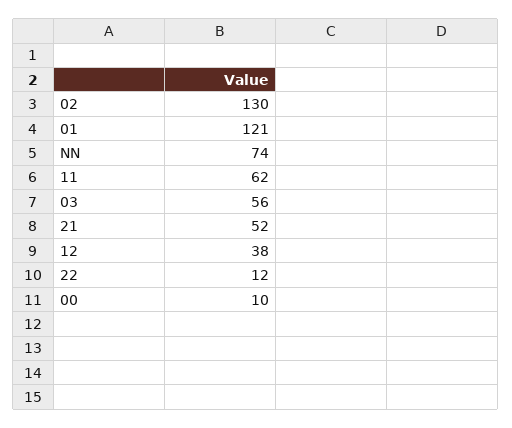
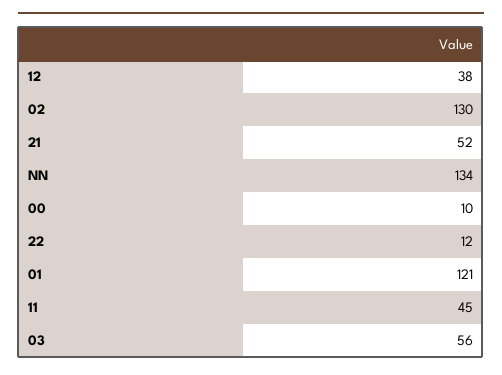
  {
    "02": 130,
    "01": 121,
-   "NN": 74,
+   "NN": 134,
-   "11": 62,
+   "11": 45,
    "03": 56,
    "21": 52,
    "12": 38,
    "22": 12,
    "00": 10
  }

